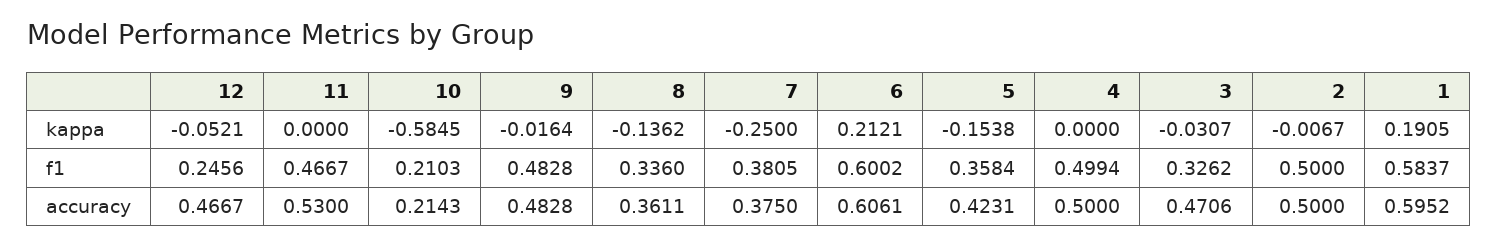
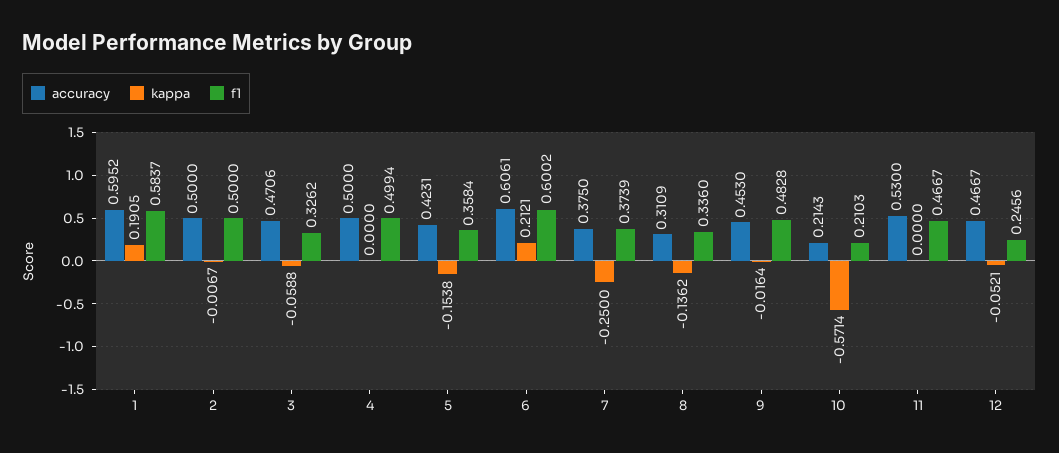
  {
    "kappa": {
      "12": -0.0521,
      "11": 0,
-     "10": -0.5845,
+     "10": -0.5714,
      "9": -0.0164,
      "8": -0.1362,
      "7": -0.25,
      "6": 0.2121,
      "5": -0.1538,
      "4": 0,
-     "3": -0.0307,
+     "3": -0.0588,
      "2": -0.0067,
      "1": 0.1905
    },
    "f1": {
      "12": 0.2456,
      "11": 0.4667,
      "10": 0.2103,
      "9": 0.4828,
      "8": 0.336,
-     "7": 0.3805,
+     "7": 0.3739,
      "6": 0.6002,
      "5": 0.3584,
      "4": 0.4994,
      "3": 0.3262,
      "2": 0.5,
      "1": 0.5837
    },
    "accuracy": {
      "12": 0.4667,
      "11": 0.53,
      "10": 0.2143,
-     "9": 0.4828,
+     "9": 0.453,
-     "8": 0.3611,
+     "8": 0.3109,
      "7": 0.375,
      "6": 0.6061,
      "5": 0.4231,
      "4": 0.5,
      "3": 0.4706,
      "2": 0.5,
      "1": 0.5952
    }
  }

